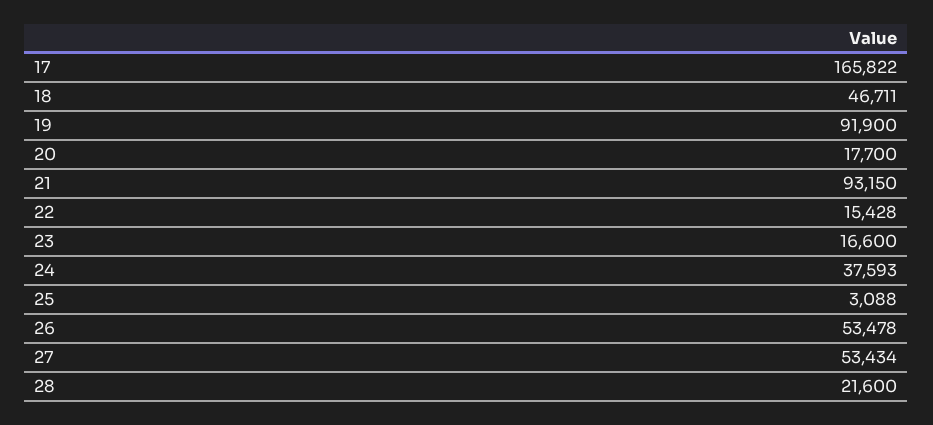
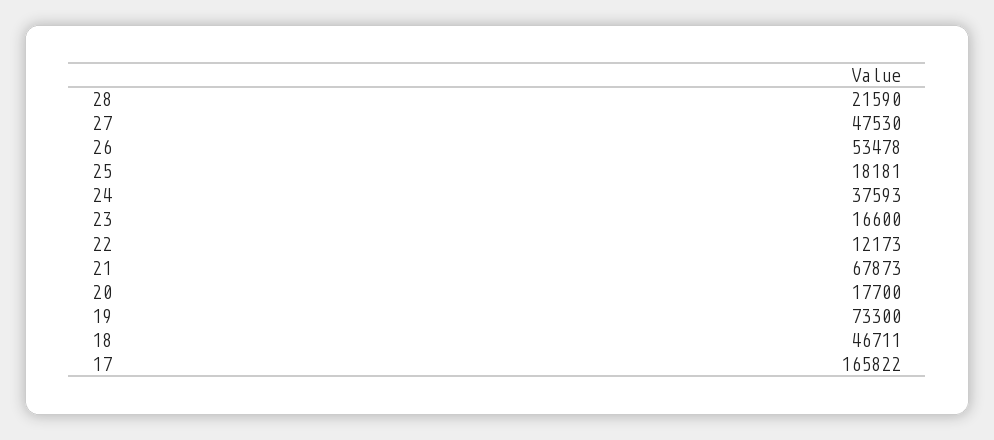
  {
    "17": 165822,
    "18": 46711,
-   "19": 91900,
+   "19": 73300,
    "20": 17700,
-   "21": 93150,
+   "21": 67873,
-   "22": 15428,
+   "22": 12173,
    "23": 16600,
    "24": 37593,
-   "25": 3088,
+   "25": 18181,
    "26": 53478,
-   "27": 53434,
+   "27": 47530,
-   "28": 21600
+   "28": 21590
  }

